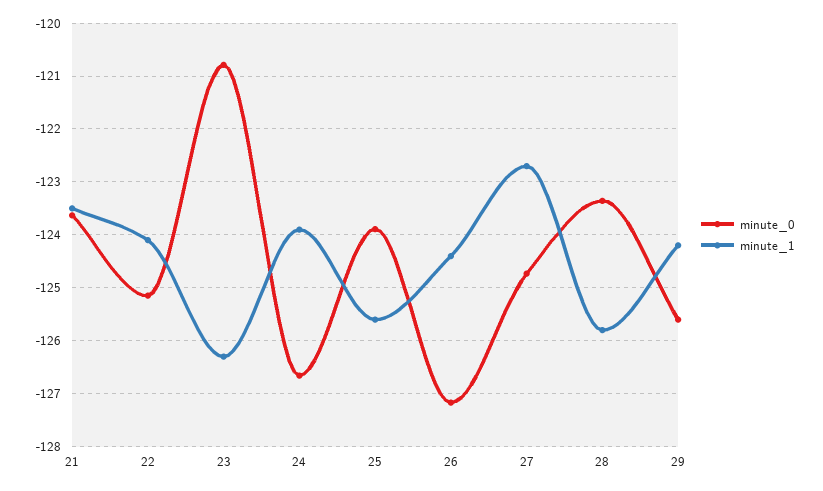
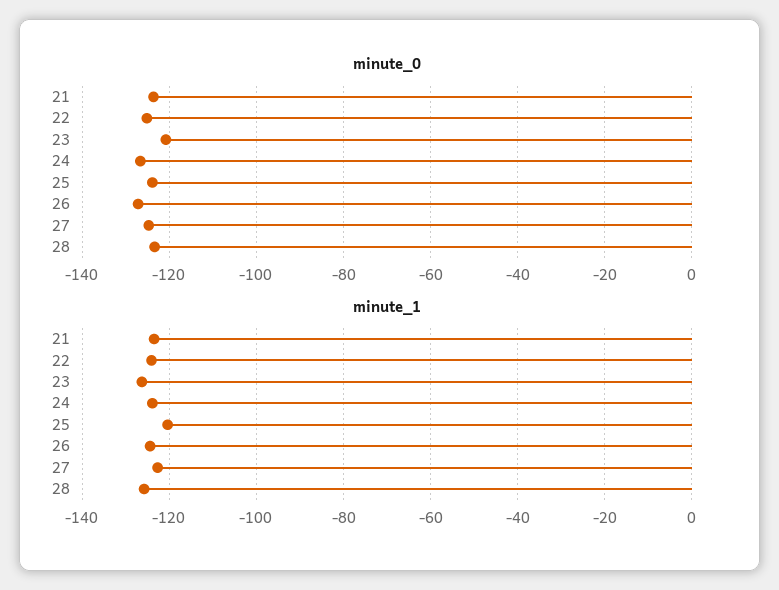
  {
    "minute_0": {
      "21": -123.6,
      "22": -125.2,
      "23": -120.8,
      "24": -126.6,
      "25": -123.8,
      "26": -127.2,
      "27": -124.8,
-     "28": -123.4,
+     "28": -123.4
-     "29": -125.6
    },
    "minute_1": {
      "21": -123.6,
      "22": -124.2,
      "23": -126.4,
      "24": -124,
-     "25": -125.6,
+     "25": -120,
      "26": -124.4,
      "27": -122.8,
-     "28": -125.8,
+     "28": -125.8
-     "29": -124.2
    }
  }

